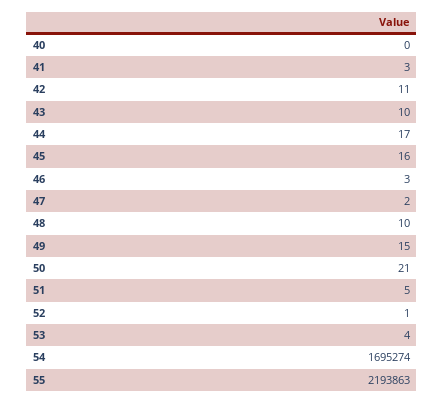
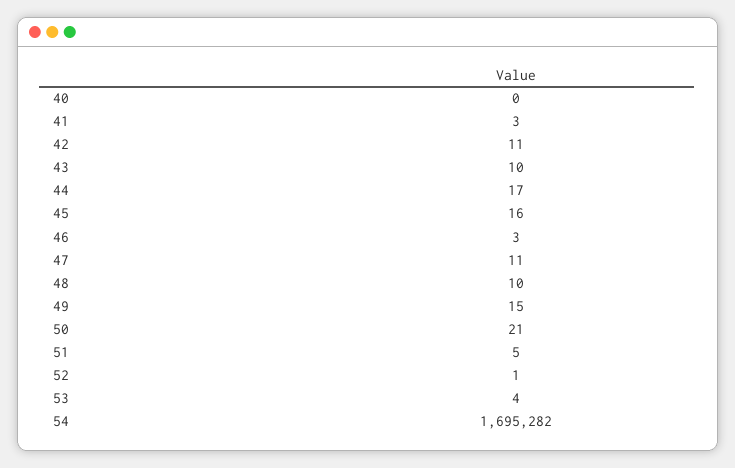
  {
    "40": 0,
    "41": 3,
    "42": 11,
    "43": 10,
    "44": 17,
    "45": 16,
    "46": 3,
-   "47": 2,
+   "47": 11,
    "48": 10,
    "49": 15,
    "50": 21,
    "51": 5,
    "52": 1,
    "53": 4,
-   "54": 1695274,
+   "54": 1695282
-   "55": 2193863
  }

